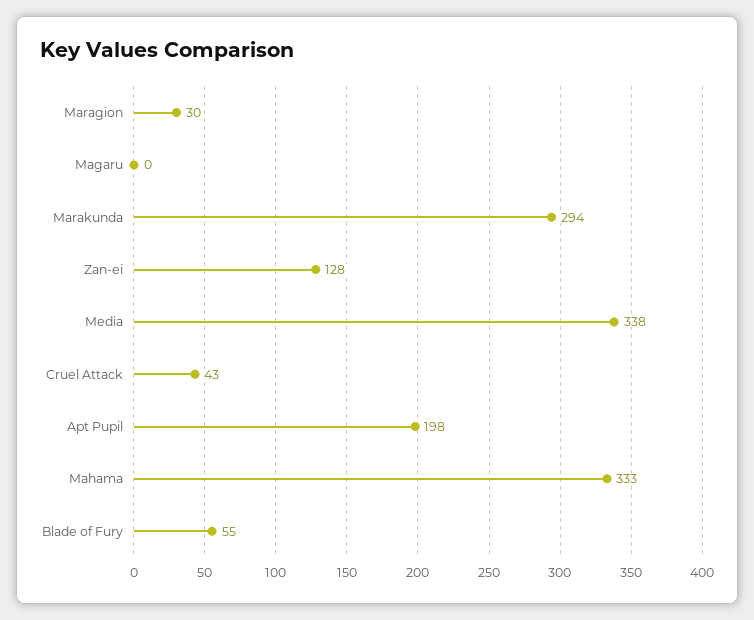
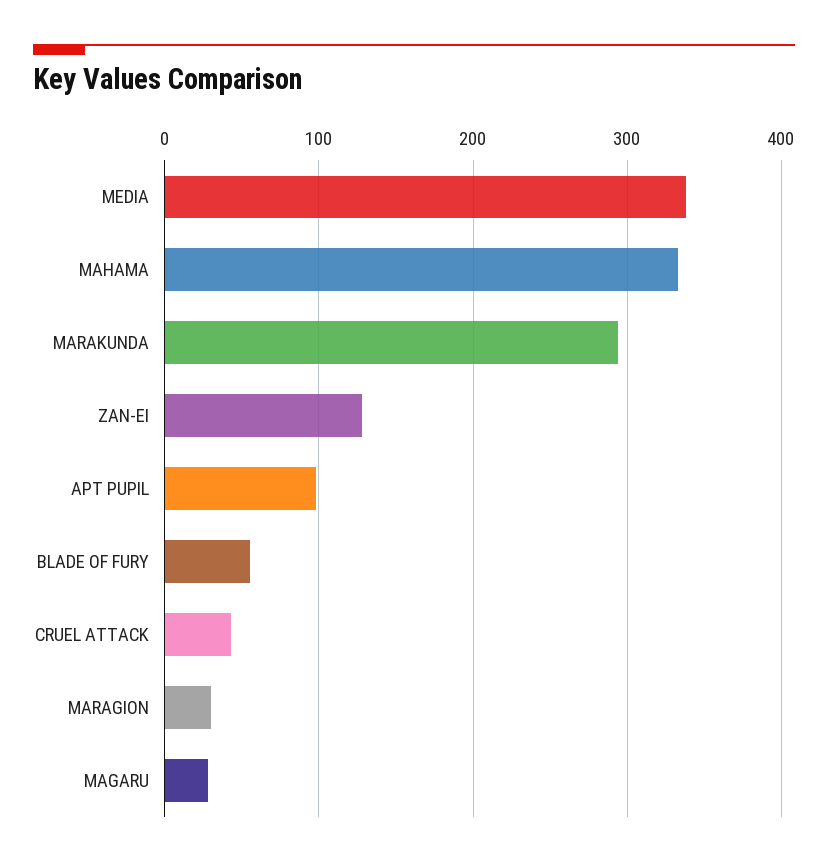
  {
    "Maragion": 30,
-   "Magaru": 0,
+   "Magaru": 30,
    "Marakunda": 294,
    "Zan-ei": 128,
    "Media": 338,
    "Cruel Attack": 43,
-   "Apt Pupil": 198,
+   "Apt Pupil": 100,
    "Mahama": 333,
    "Blade of Fury": 55
  }

